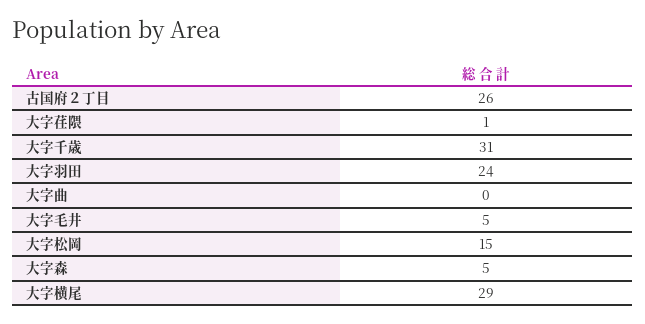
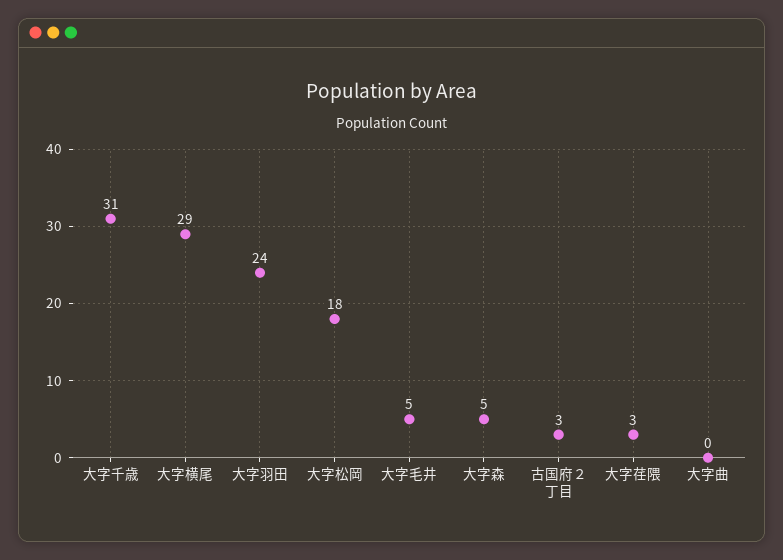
  {
-   "古国府２丁目": 26,
+   "古国府２丁目": 3,
-   "大字荏隈": 1,
+   "大字荏隈": 3,
    "大字千歳": 31,
    "大字羽田": 24,
    "大字曲": 0,
    "大字毛井": 5,
-   "大字松岡": 15,
+   "大字松岡": 18,
    "大字森": 5,
    "大字横尾": 29
  }

